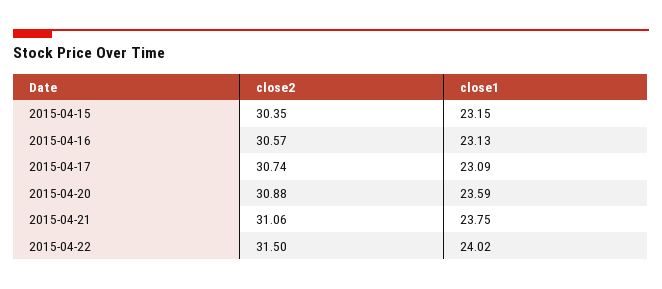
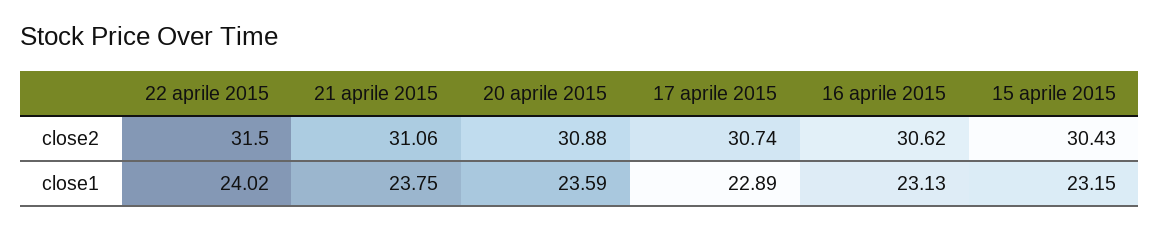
  {
    "close2": {
-     "2015-04-15": 30.35,
+     "2015-04-15": 30.43,
-     "2015-04-16": 30.57,
+     "2015-04-16": 30.62,
      "2015-04-17": 30.74,
      "2015-04-20": 30.88,
      "2015-04-21": 31.06,
      "2015-04-22": 31.5
    },
    "close1": {
      "2015-04-15": 23.15,
      "2015-04-16": 23.13,
-     "2015-04-17": 23.09,
+     "2015-04-17": 22.89,
      "2015-04-20": 23.59,
      "2015-04-21": 23.75,
      "2015-04-22": 24.02
    }
  }

